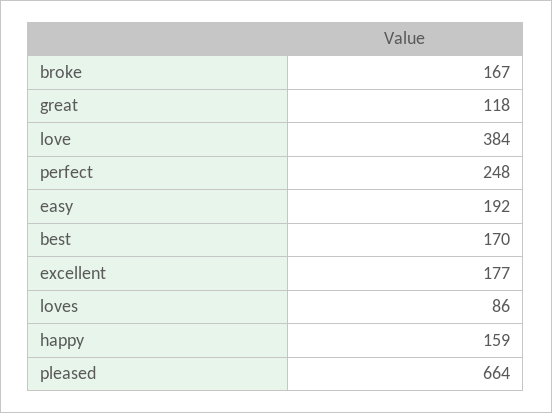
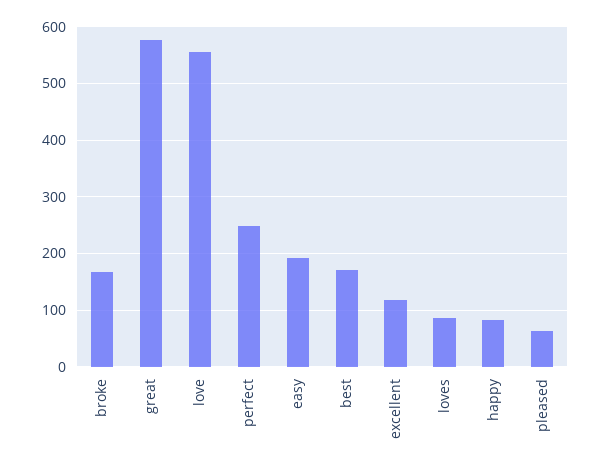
  {
    "broke": 167,
-   "great": 118,
+   "great": 580,
-   "love": 384,
+   "love": 560,
    "perfect": 248,
    "easy": 192,
    "best": 170,
-   "excellent": 177,
+   "excellent": 120,
    "loves": 86,
-   "happy": 159,
+   "happy": 80,
-   "pleased": 664
+   "pleased": 60
  }

